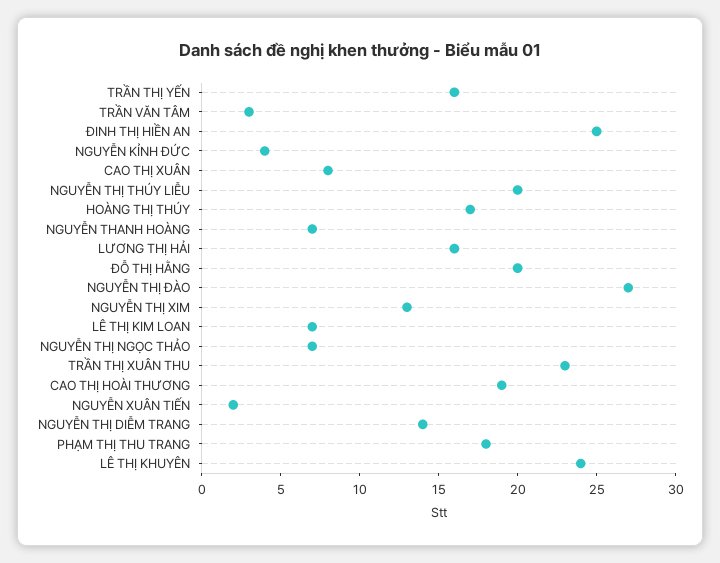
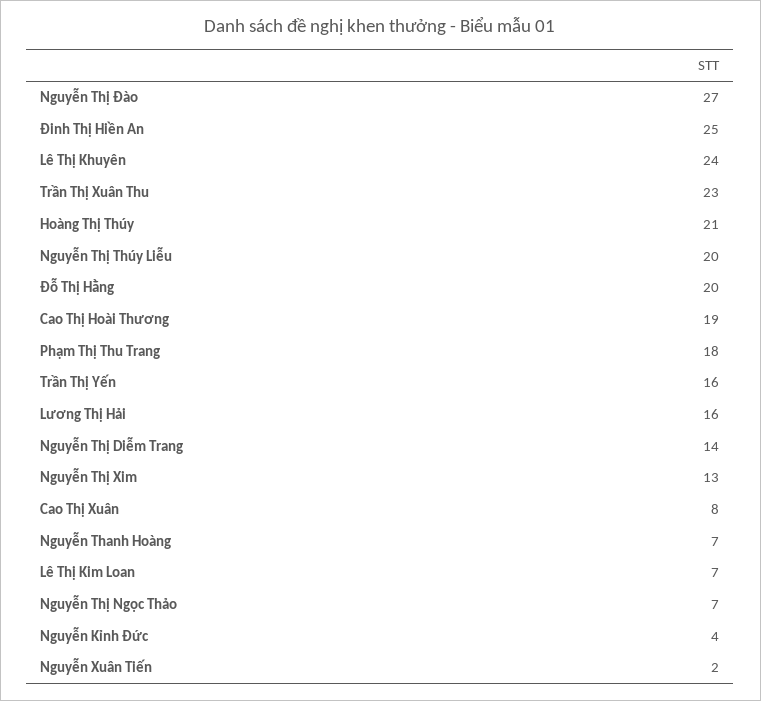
  {
    "TRẦN THỊ YẾN": 16,
-   "TRẦN VĂN TÂM": 3,
    "ĐINH THỊ HIỀN AN": 25,
    "NGUYỄN KỈNH ĐỨC": 4,
    "CAO THỊ XUÂN": 8,
    "NGUYỄN THỊ THÚY LIỄU": 20,
-   "HOÀNG THỊ THÚY": 17,
+   "HOÀNG THỊ THÚY": 21,
    "NGUYỄN THANH HOÀNG": 7,
    "LƯƠNG THỊ HẢI": 16,
    "ĐỖ THỊ HẰNG": 20,
    "NGUYỄN THỊ ĐÀO": 27,
    "NGUYỄN THỊ XIM": 13,
    "LÊ THỊ KIM LOAN": 7,
    "NGUYỄN THỊ NGỌC THẢO": 7,
    "TRẦN THỊ XUÂN THU": 23,
    "CAO THỊ HOÀI THƯƠNG": 19,
    "NGUYỄN XUÂN TIẾN": 2,
    "NGUYỄN THỊ DIỄM TRANG": 14,
    "PHẠM THỊ THU TRANG": 18,
    "LÊ THỊ KHUYÊN": 24
  }

